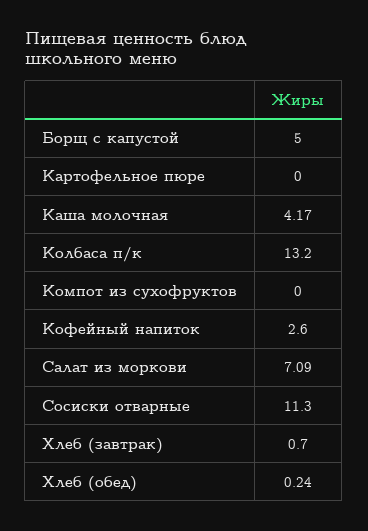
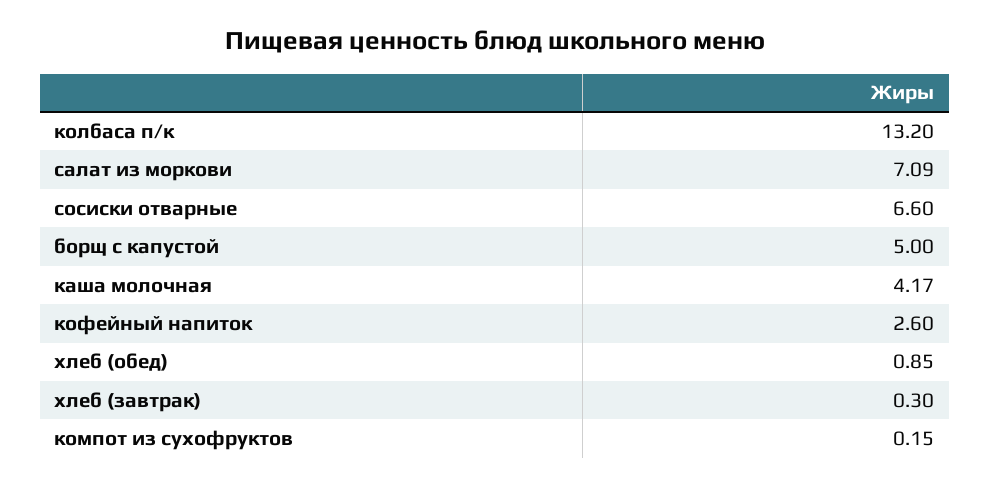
  {
    "Борщ с капустой": 5,
-   "Картофельное пюре": 0,
    "Каша молочная": 4.17,
    "Колбаса п/к": 13.2,
-   "Компот из сухофруктов": 0,
+   "Компот из сухофруктов": 0.15,
    "Кофейный напиток": 2.6,
    "Салат из моркови": 7.09,
-   "Сосиски отварные": 11.3,
+   "Сосиски отварные": 6.6,
-   "Хлеб (завтрак)": 0.7,
+   "Хлеб (завтрак)": 0.3,
-   "Хлеб (обед)": 0.24
+   "Хлеб (обед)": 0.85
  }

